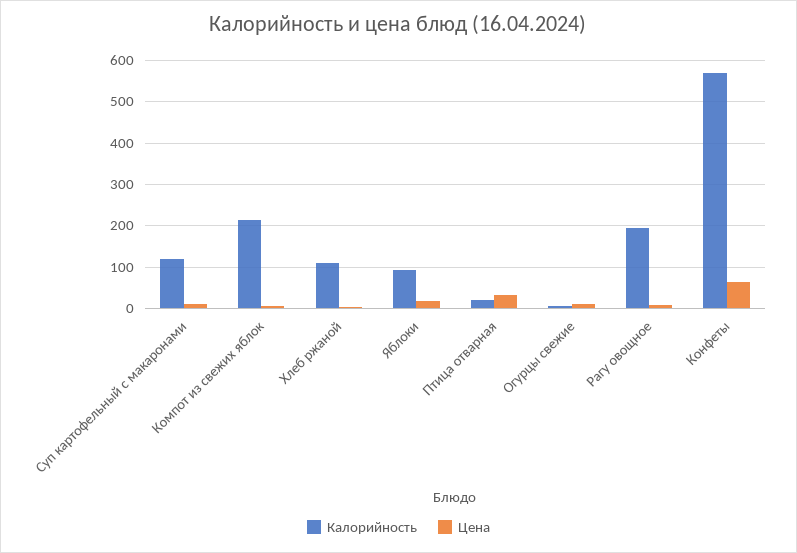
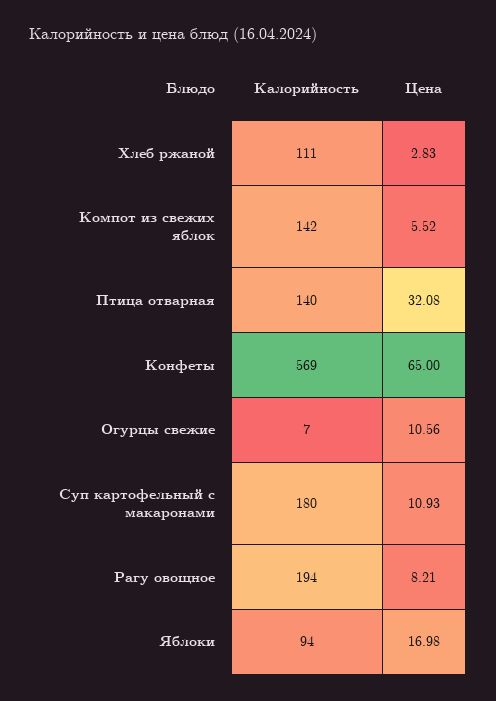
  {
    "Калорийность": {
-     "Суп картофельный с макаронами": 120,
+     "Суп картофельный с макаронами": 180,
-     "Компот из свежих яблок": 220,
+     "Компот из свежих яблок": 142,
      "Хлеб ржаной": 111,
      "Яблоки": 94,
-     "Птица отварная": 20,
+     "Птица отварная": 140,
      "Огурцы свежие": 7,
      "Рагу овощное": 194,
      "Конфеты": 569
    },
    "Цена": {
      "Суп картофельный с макаронами": 10.93,
      "Компот из свежих яблок": 5.52,
      "Хлеб ржаной": 2.83,
      "Яблоки": 16.98,
      "Птица отварная": 32.08,
      "Огурцы свежие": 10.56,
      "Рагу овощное": 8.21,
      "Конфеты": 65
    }
  }

